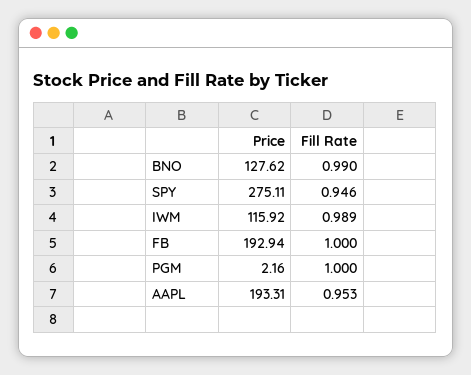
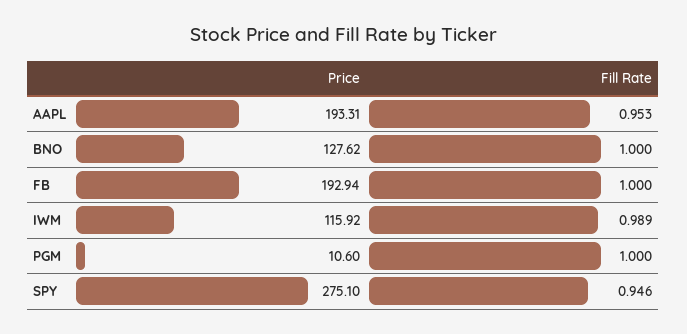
  {
    "Price": {
      "BNO": 127.62,
-     "SPY": 275.11,
+     "SPY": 275.1,
      "IWM": 115.92,
      "FB": 192.94,
-     "PGM": 2.16,
+     "PGM": 10.6,
      "AAPL": 193.31
    },
    "Fill Rate": {
-     "BNO": 0.99,
+     "BNO": 1,
      "SPY": 0.946,
      "IWM": 0.989,
      "FB": 1,
      "PGM": 1,
      "AAPL": 0.953
    }
  }

